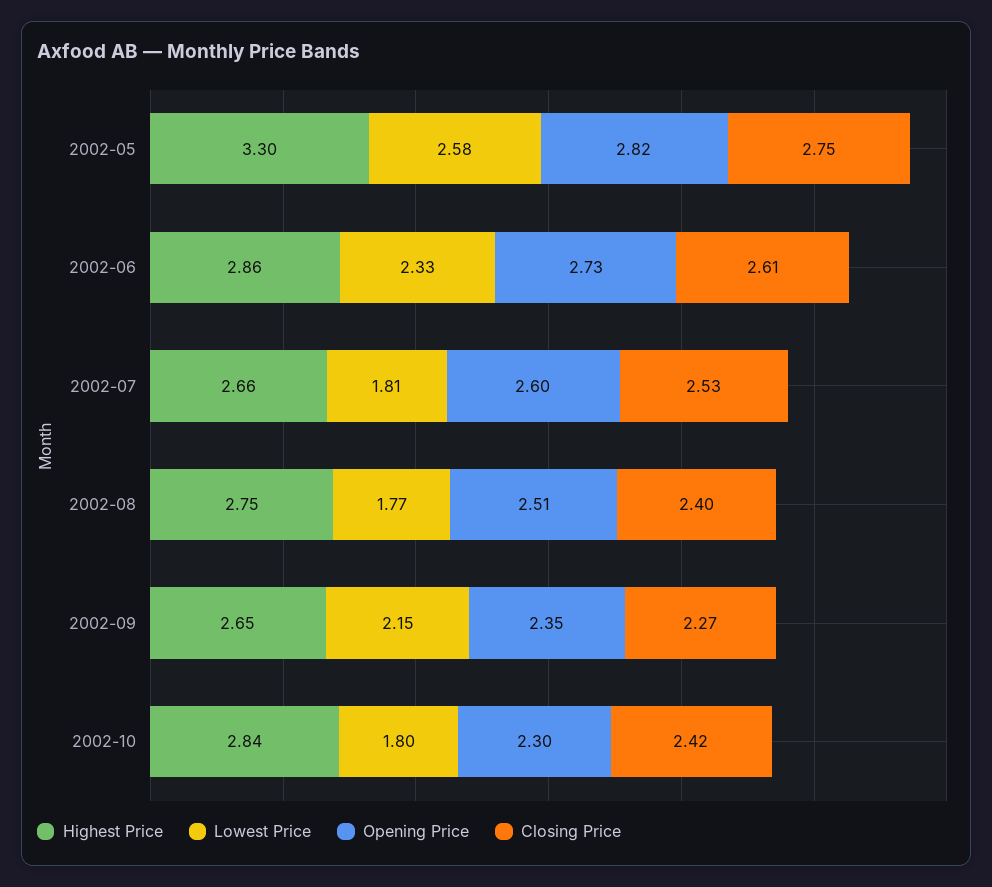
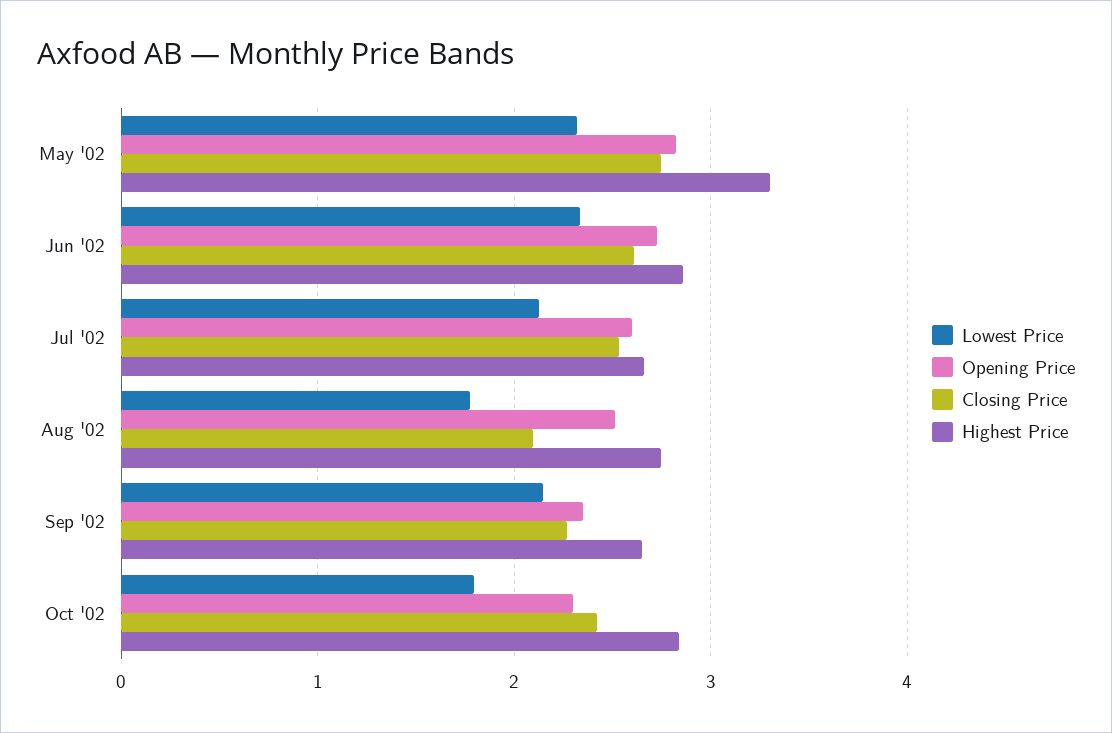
  {
    "Highest Price": {
      "2002-05": 3.3,
      "2002-06": 2.86,
      "2002-07": 2.66,
      "2002-08": 2.75,
      "2002-09": 2.65,
      "2002-10": 2.84
    },
    "Lowest Price": {
-     "2002-05": 2.58,
+     "2002-05": 2.3,
      "2002-06": 2.33,
-     "2002-07": 1.81,
+     "2002-07": 2.1,
      "2002-08": 1.77,
      "2002-09": 2.15,
      "2002-10": 1.8
    },
    "Opening Price": {
      "2002-05": 2.82,
      "2002-06": 2.73,
      "2002-07": 2.6,
      "2002-08": 2.51,
      "2002-09": 2.35,
      "2002-10": 2.3
    },
    "Closing Price": {
      "2002-05": 2.75,
      "2002-06": 2.61,
      "2002-07": 2.53,
-     "2002-08": 2.4,
+     "2002-08": 2.1,
      "2002-09": 2.27,
      "2002-10": 2.42
    }
  }

